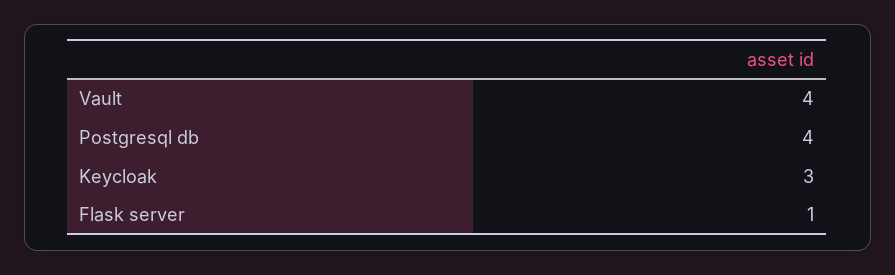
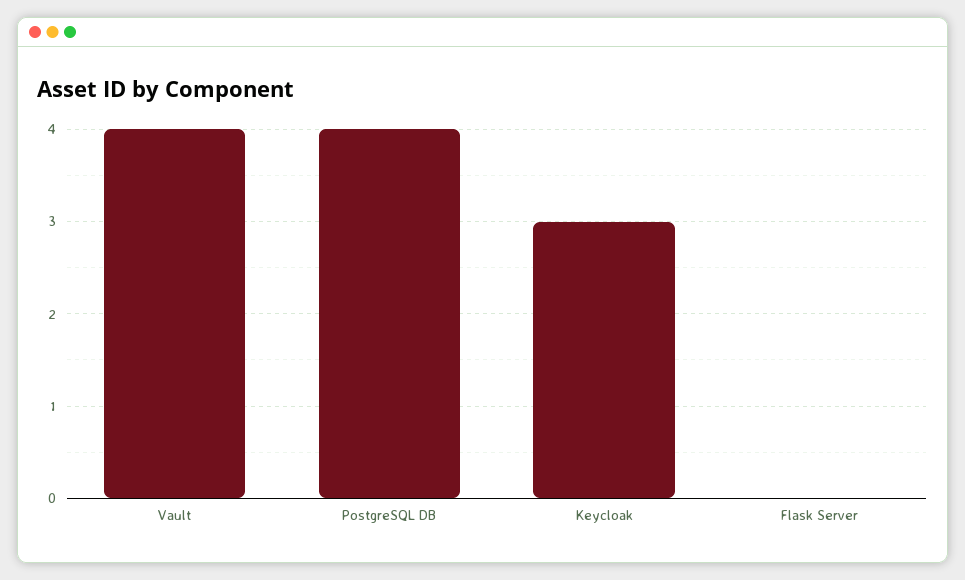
  {
    "Vault": 4,
    "Postgresql db": 4,
    "Keycloak": 3,
-   "Flask server": 1
+   "Flask server": 0
  }

